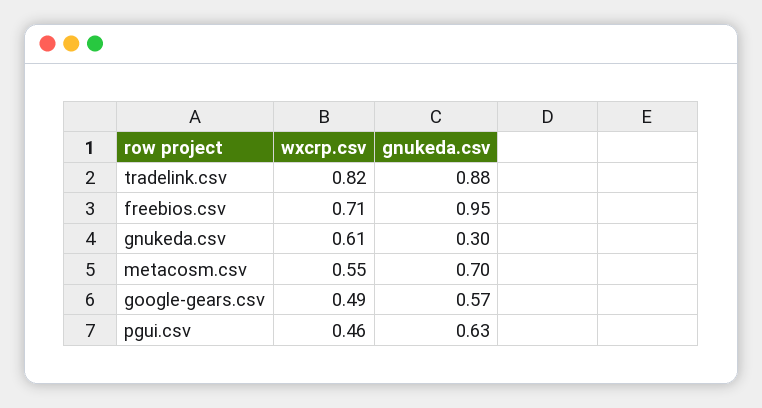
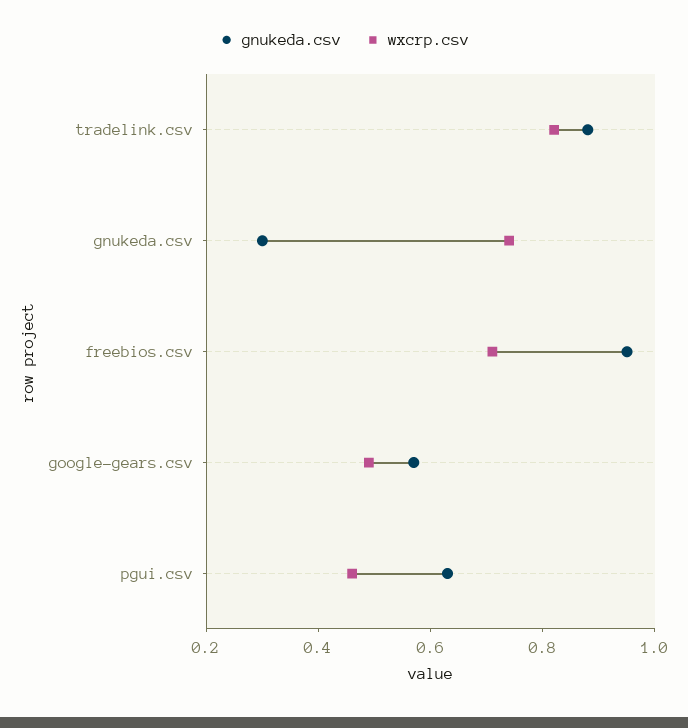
  {
    "wxcrp.csv": {
      "tradelink.csv": 0.82,
      "freebios.csv": 0.71,
-     "gnukeda.csv": 0.61,
+     "gnukeda.csv": 0.75,
-     "metacosm.csv": 0.55,
      "google-gears.csv": 0.49,
      "pgui.csv": 0.46
    },
    "gnukeda.csv": {
      "tradelink.csv": 0.88,
      "freebios.csv": 0.95,
      "gnukeda.csv": 0.3,
-     "metacosm.csv": 0.7,
      "google-gears.csv": 0.57,
      "pgui.csv": 0.63
    }
  }

